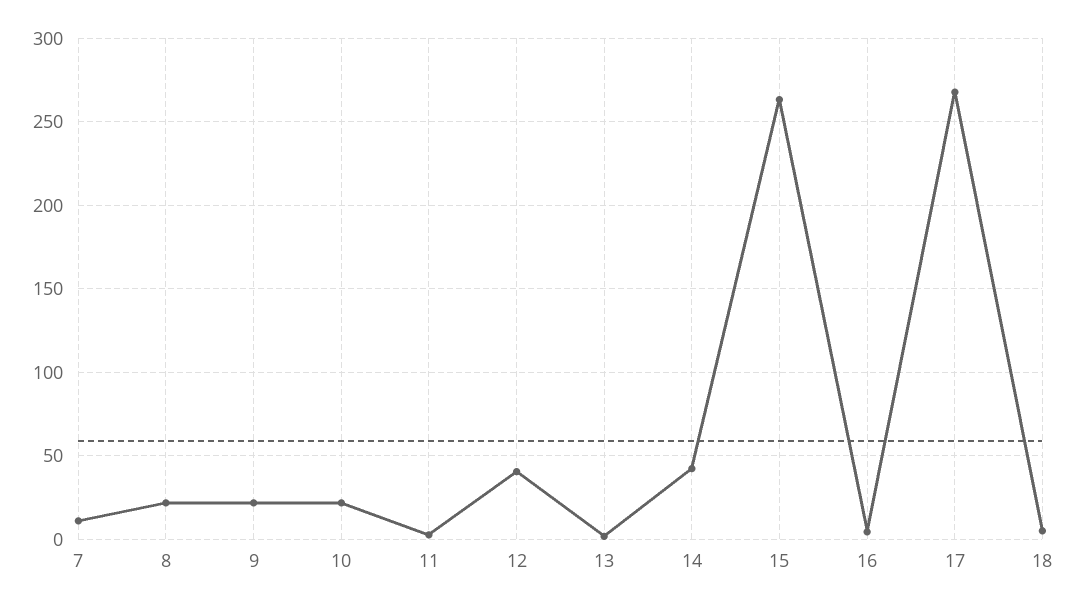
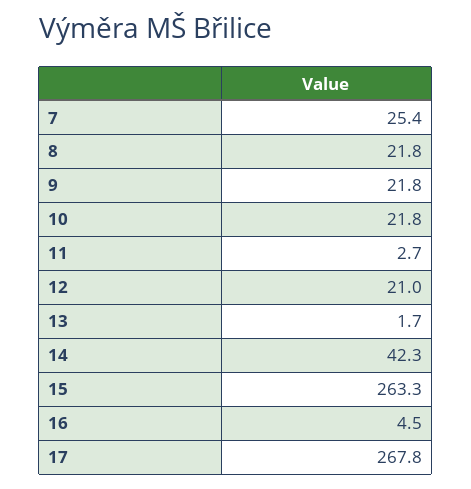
  {
-   "7": 10,
+   "7": 25.4,
    "8": 21.8,
    "9": 21.8,
    "10": 21.8,
    "11": 2.7,
-   "12": 40,
+   "12": 21,
    "13": 1.7,
    "14": 42.3,
    "15": 263.3,
    "16": 4.5,
-   "17": 267.8,
+   "17": 267.8
-   "18": 5
  }

